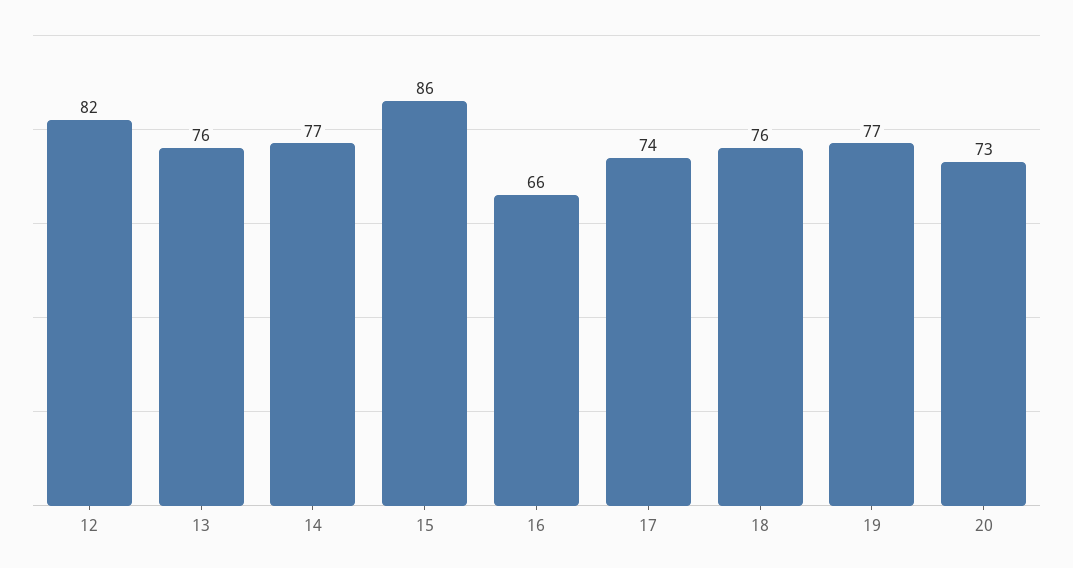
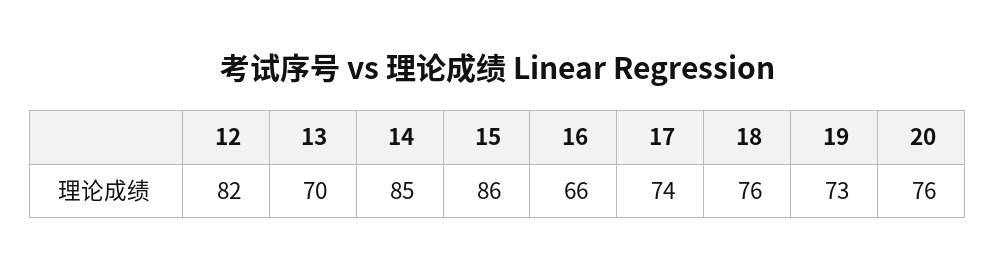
  {
    "12": 82,
-   "13": 76,
+   "13": 70,
-   "14": 77,
+   "14": 85,
    "15": 86,
    "16": 66,
    "17": 74,
    "18": 76,
-   "19": 77,
+   "19": 73,
-   "20": 73
+   "20": 76
  }

